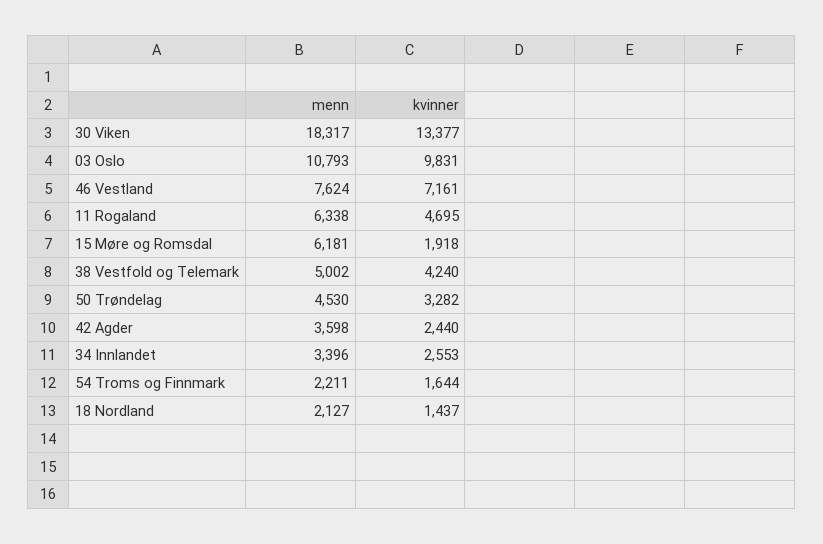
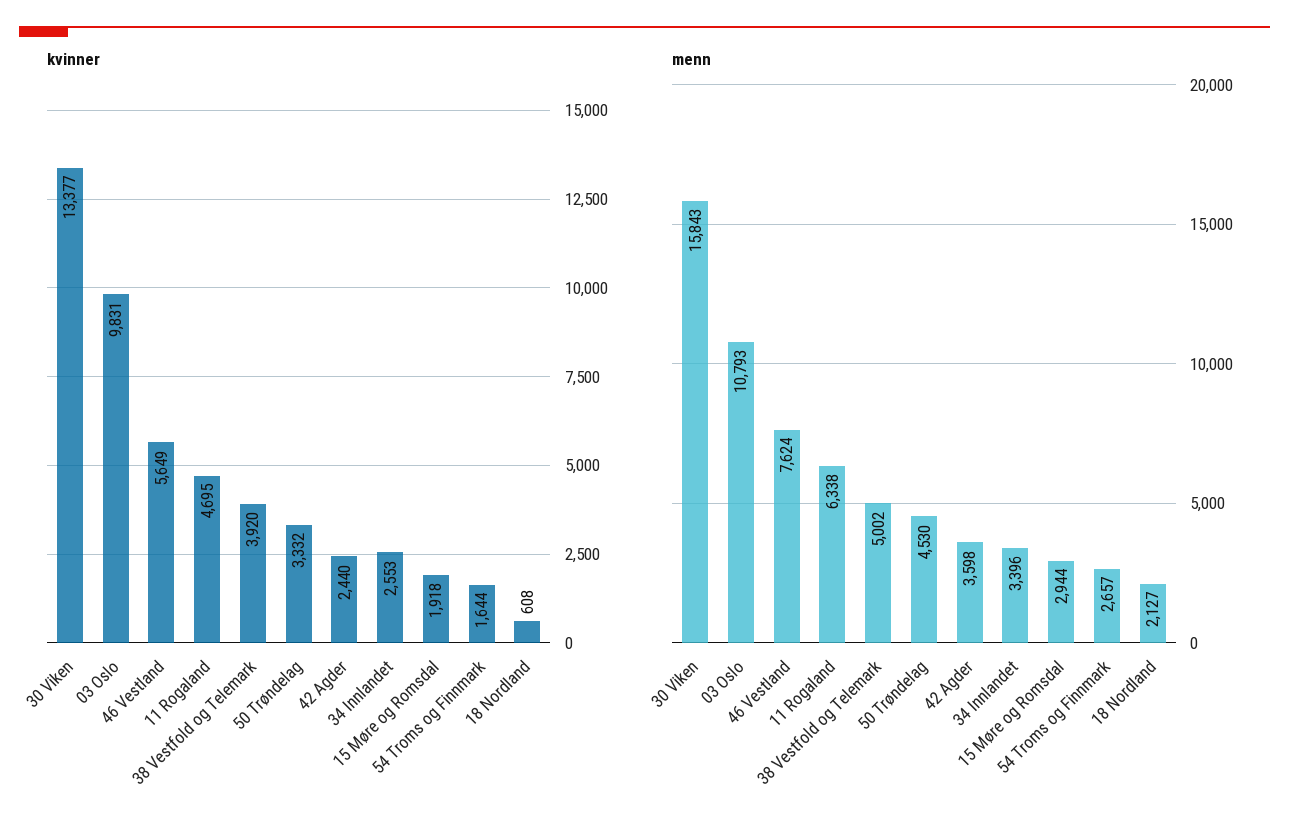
  {
    "menn": {
-     "30 Viken": 18317,
+     "30 Viken": 15843,
      "03 Oslo": 10793,
      "46 Vestland": 7624,
      "11 Rogaland": 6338,
-     "15 Møre og Romsdal": 6181,
+     "15 Møre og Romsdal": 2944,
      "38 Vestfold og Telemark": 5002,
      "50 Trøndelag": 4530,
      "42 Agder": 3598,
      "34 Innlandet": 3396,
-     "54 Troms og Finnmark": 2211,
+     "54 Troms og Finnmark": 2657,
      "18 Nordland": 2127
    },
    "kvinner": {
      "30 Viken": 13377,
      "03 Oslo": 9831,
-     "46 Vestland": 7161,
+     "46 Vestland": 5649,
      "11 Rogaland": 4695,
      "15 Møre og Romsdal": 1918,
-     "38 Vestfold og Telemark": 4240,
+     "38 Vestfold og Telemark": 3920,
-     "50 Trøndelag": 3282,
+     "50 Trøndelag": 3332,
      "42 Agder": 2440,
      "34 Innlandet": 2553,
      "54 Troms og Finnmark": 1644,
-     "18 Nordland": 1437
+     "18 Nordland": 608
    }
  }

